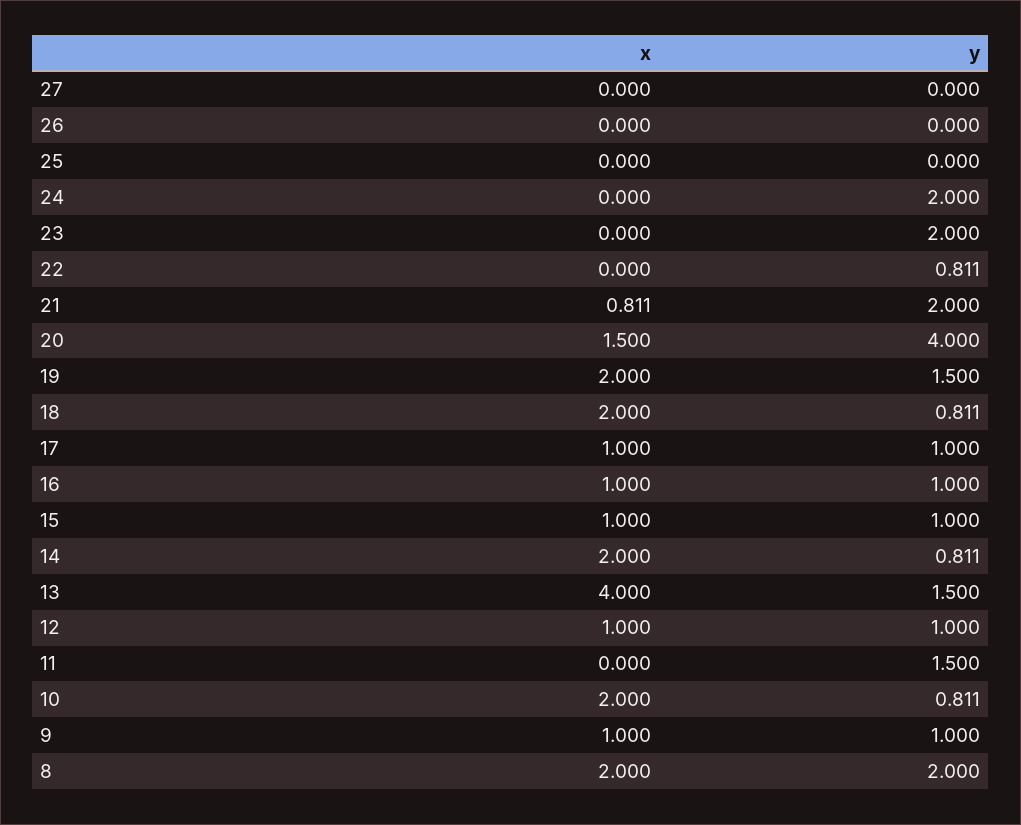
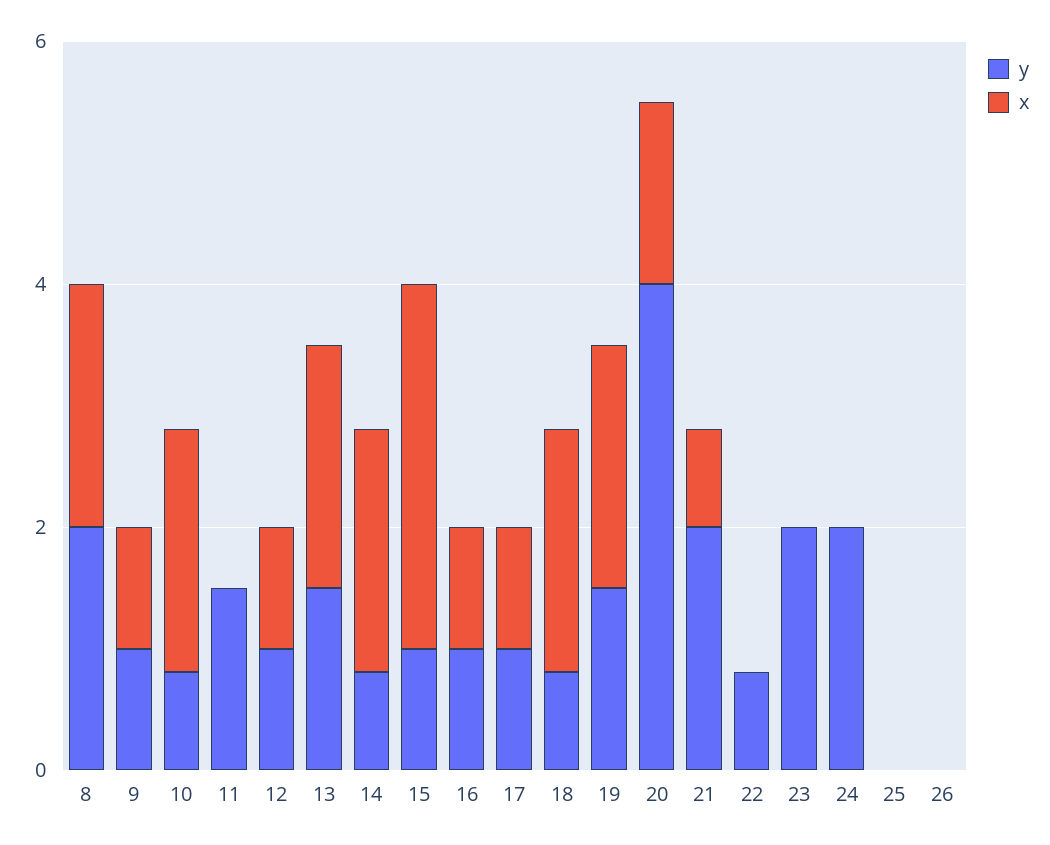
  {
    "x": {
-     "27": 0,
      "26": 0,
      "25": 0,
      "24": 0,
      "23": 0,
      "22": 0,
      "21": 0.811,
      "20": 1.5,
      "19": 2,
      "18": 2,
      "17": 1,
      "16": 1,
-     "15": 1,
+     "15": 3,
      "14": 2,
-     "13": 4,
+     "13": 2,
      "12": 1,
      "11": 0,
      "10": 2,
      "9": 1,
      "8": 2
    },
    "y": {
-     "27": 0,
      "26": 0,
      "25": 0,
      "24": 2,
      "23": 2,
      "22": 0.811,
      "21": 2,
      "20": 4,
      "19": 1.5,
      "18": 0.811,
      "17": 1,
      "16": 1,
      "15": 1,
      "14": 0.811,
      "13": 1.5,
      "12": 1,
      "11": 1.5,
      "10": 0.811,
      "9": 1,
      "8": 2
    }
  }

